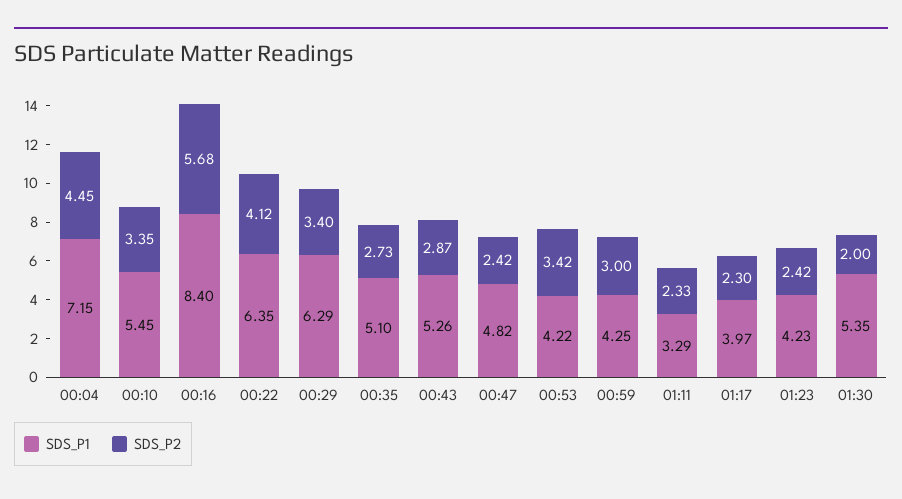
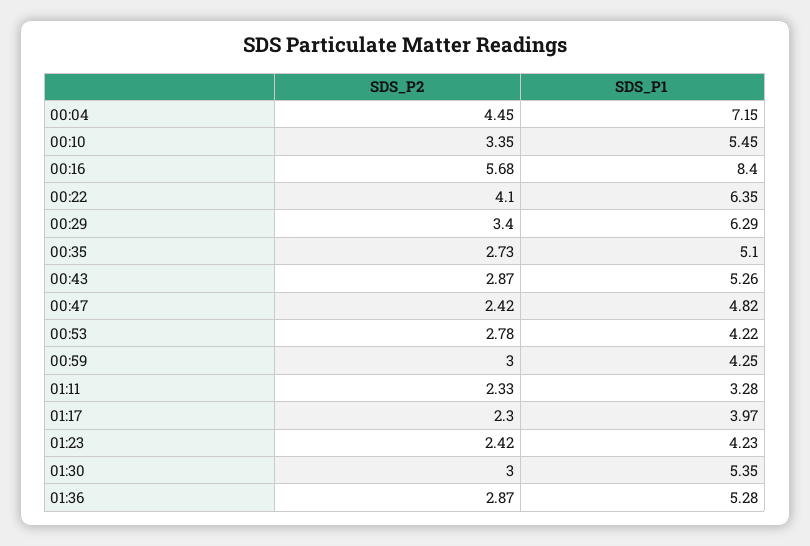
  {
    "SDS_P1": {
      "00:04": 7.15,
      "00:10": 5.45,
      "00:16": 8.4,
      "00:22": 6.35,
      "00:29": 6.29,
      "00:35": 5.1,
      "00:43": 5.26,
      "00:47": 4.82,
      "00:53": 4.22,
      "00:59": 4.25,
-     "01:11": 3.29,
+     "01:11": 3.28,
      "01:17": 3.97,
      "01:23": 4.23,
-     "01:30": 5.35
+     "01:30": 5.35,
+     "01:36": 5.28
    },
    "SDS_P2": {
      "00:04": 4.45,
      "00:10": 3.35,
      "00:16": 5.68,
-     "00:22": 4.12,
+     "00:22": 4.1,
      "00:29": 3.4,
      "00:35": 2.73,
      "00:43": 2.87,
      "00:47": 2.42,
-     "00:53": 3.42,
+     "00:53": 2.78,
      "00:59": 3,
      "01:11": 2.33,
      "01:17": 2.3,
      "01:23": 2.42,
-     "01:30": 2
+     "01:30": 3,
+     "01:36": 2.87
    }
  }

